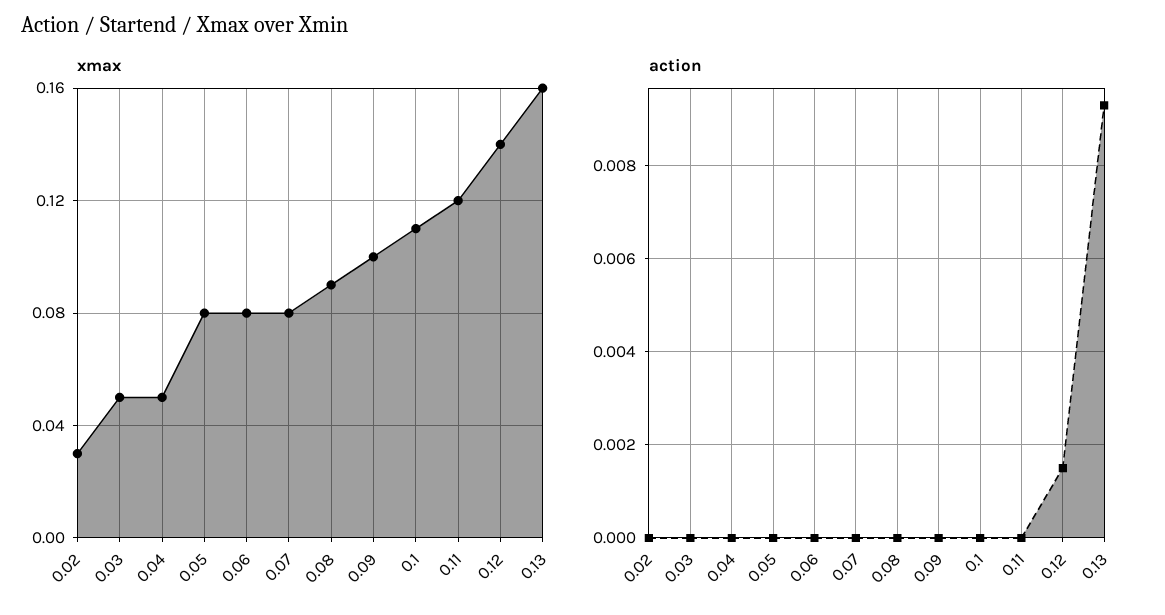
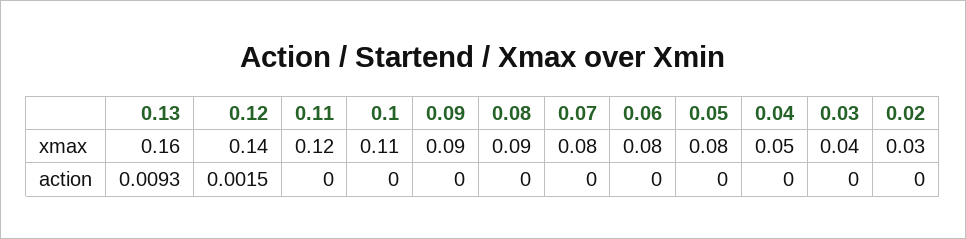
  {
    "xmax": {
      "0.02": 0.03,
-     "0.03": 0.05,
+     "0.03": 0.04,
      "0.04": 0.05,
      "0.05": 0.08,
      "0.06": 0.08,
      "0.07": 0.08,
      "0.08": 0.09,
-     "0.09": 0.1,
+     "0.09": 0.09,
      "0.1": 0.11,
      "0.11": 0.12,
      "0.12": 0.14,
      "0.13": 0.16
    },
    "action": {
      "0.02": 0,
      "0.03": 0,
      "0.04": 0,
      "0.05": 0,
      "0.06": 0,
      "0.07": 0,
      "0.08": 0,
      "0.09": 0,
      "0.1": 0,
      "0.11": 0,
      "0.12": 0.0015,
      "0.13": 0.0093
    }
  }

